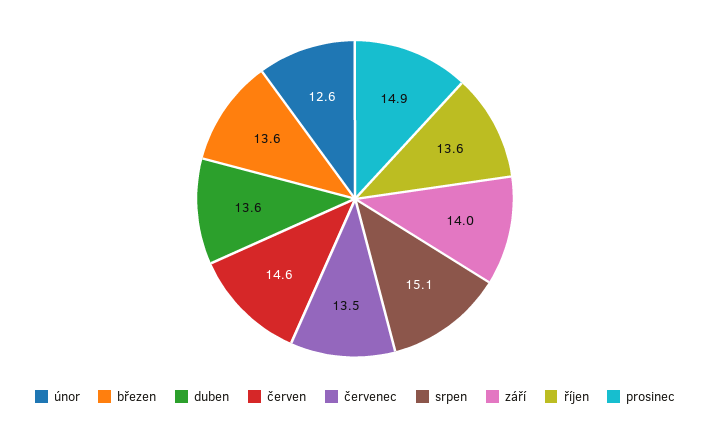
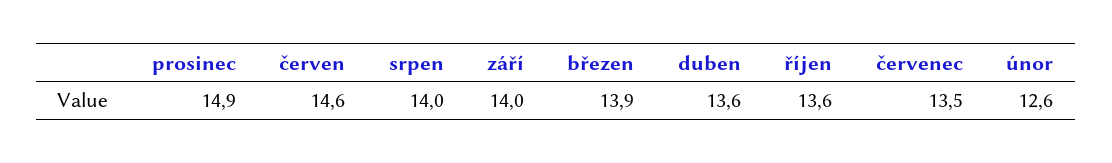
  {
    "únor": 12.6,
-   "březen": 13.6,
+   "březen": 13.9,
    "duben": 13.6,
    "červen": 14.6,
    "červenec": 13.5,
-   "srpen": 15.1,
+   "srpen": 14,
    "září": 14,
    "říjen": 13.6,
    "prosinec": 14.9
  }

